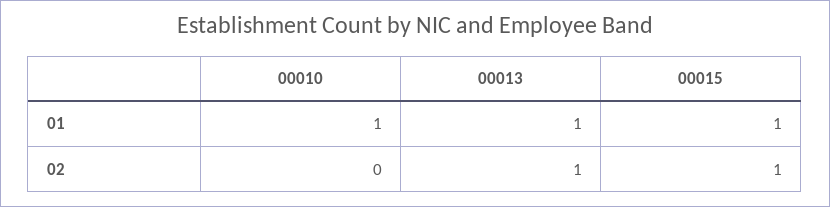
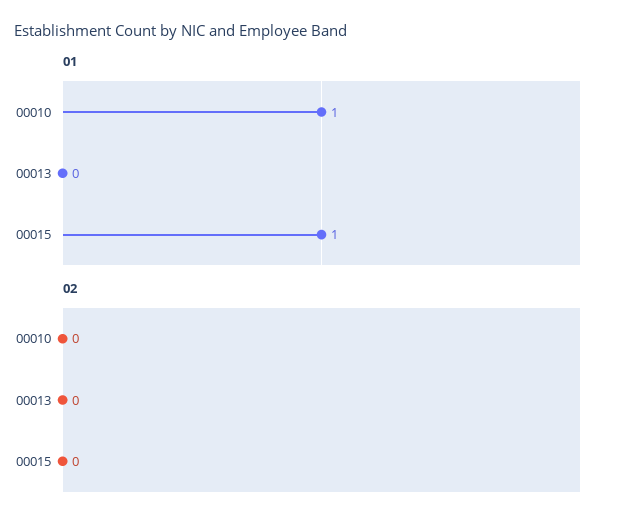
  {
    "01": {
      "00010": 1,
-     "00013": 1,
+     "00013": 0,
      "00015": 1
    },
    "02": {
      "00010": 0,
-     "00013": 1,
+     "00013": 0,
-     "00015": 1
+     "00015": 0
    }
  }

